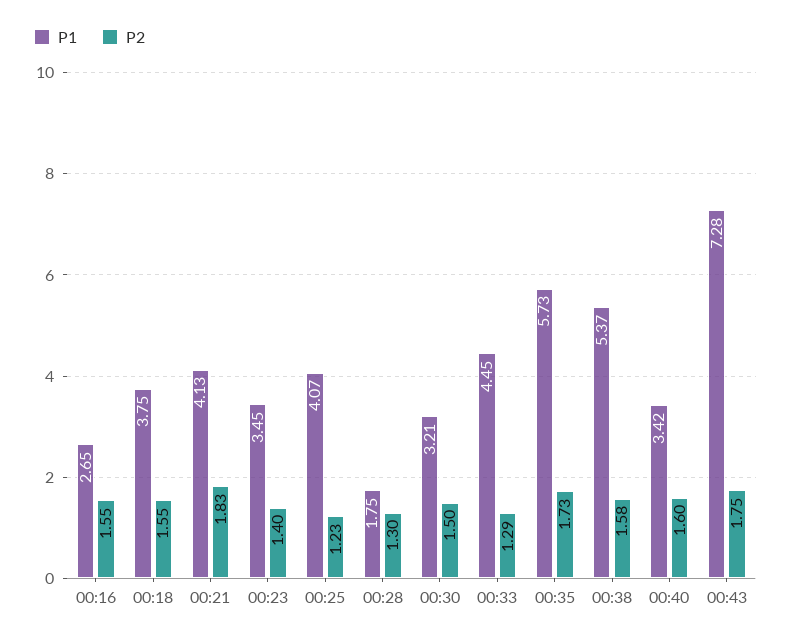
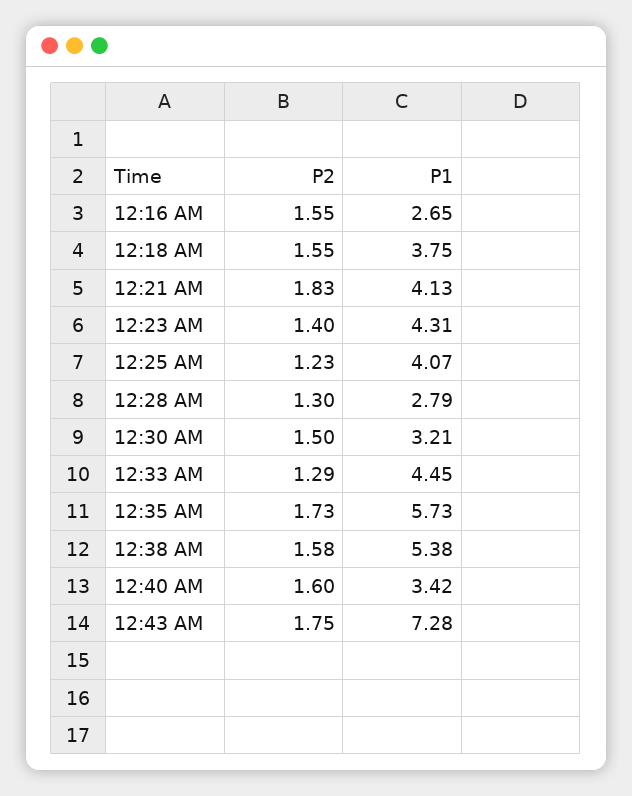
  {
    "P1": {
      "00:16": 2.65,
      "00:18": 3.75,
      "00:21": 4.13,
-     "00:23": 3.45,
+     "00:23": 4.31,
      "00:25": 4.07,
-     "00:28": 1.75,
+     "00:28": 2.79,
      "00:30": 3.21,
      "00:33": 4.45,
      "00:35": 5.73,
-     "00:38": 5.37,
+     "00:38": 5.38,
      "00:40": 3.42,
      "00:43": 7.28
    },
    "P2": {
      "00:16": 1.55,
      "00:18": 1.55,
      "00:21": 1.83,
      "00:23": 1.4,
      "00:25": 1.23,
      "00:28": 1.3,
      "00:30": 1.5,
      "00:33": 1.29,
      "00:35": 1.73,
      "00:38": 1.58,
      "00:40": 1.6,
      "00:43": 1.75
    }
  }

